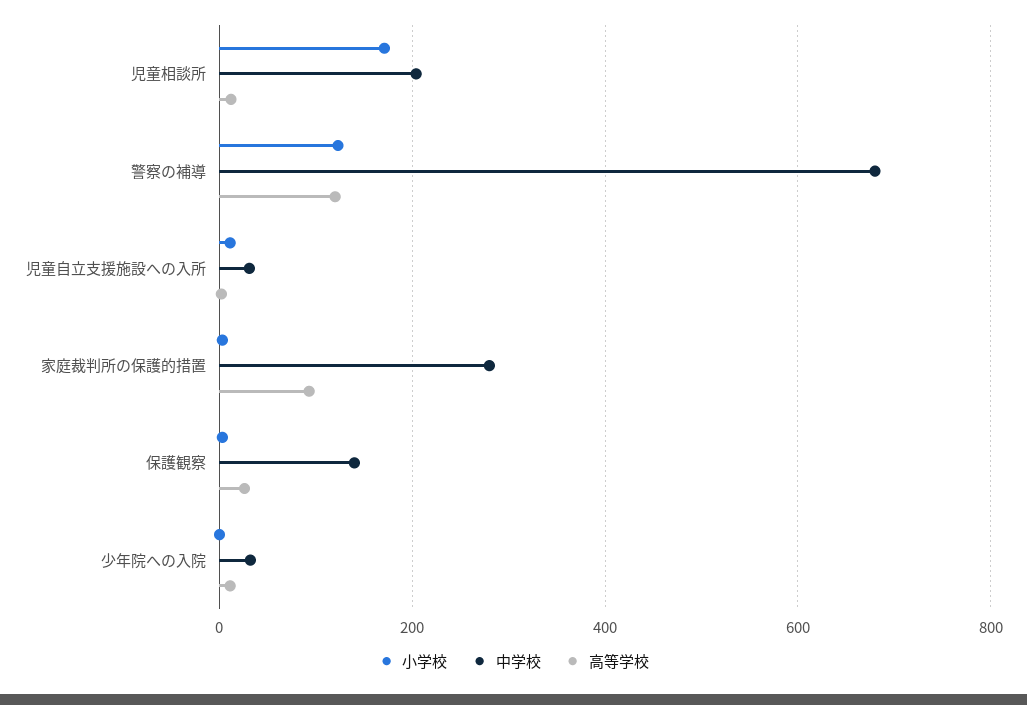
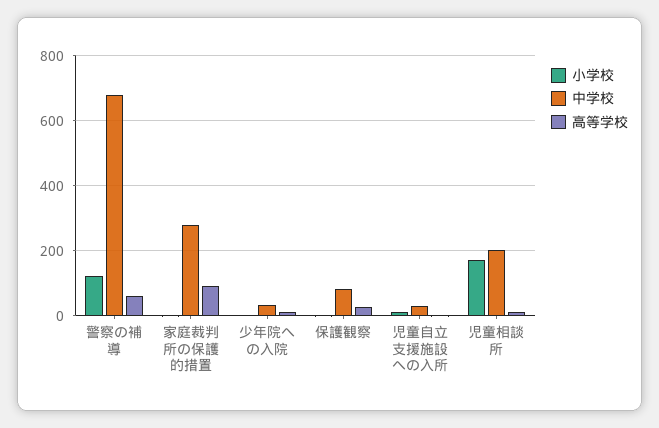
  {
    "小学校": {
      "児童相談所": 180,
      "警察の補導": 120,
      "児童自立支援施設への入所": 20,
      "家庭裁判所の保護的措置": 0,
      "保護観察": 0,
      "少年院への入院": 0
    },
    "中学校": {
      "児童相談所": 200,
      "警察の補導": 680,
      "児童自立支援施設への入所": 40,
      "家庭裁判所の保護的措置": 280,
-     "保護観察": 140,
+     "保護観察": 80,
      "少年院への入院": 40
    },
    "高等学校": {
      "児童相談所": 20,
-     "警察の補導": 120,
+     "警察の補導": 60,
      "児童自立支援施設への入所": 0,
      "家庭裁判所の保護的措置": 100,
      "保護観察": 20,
      "少年院への入院": 20
    }
  }

